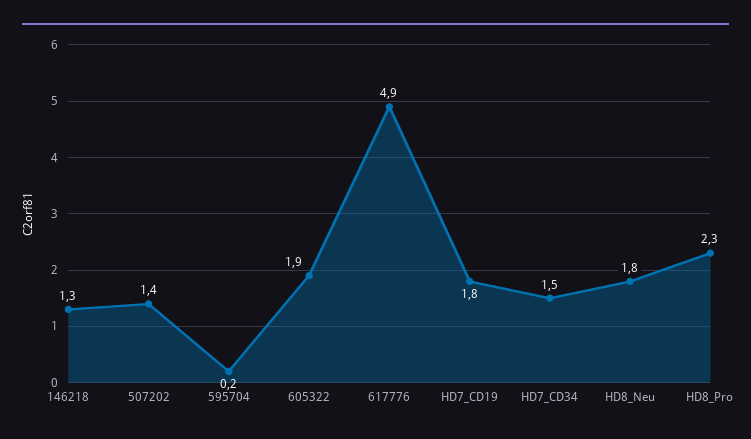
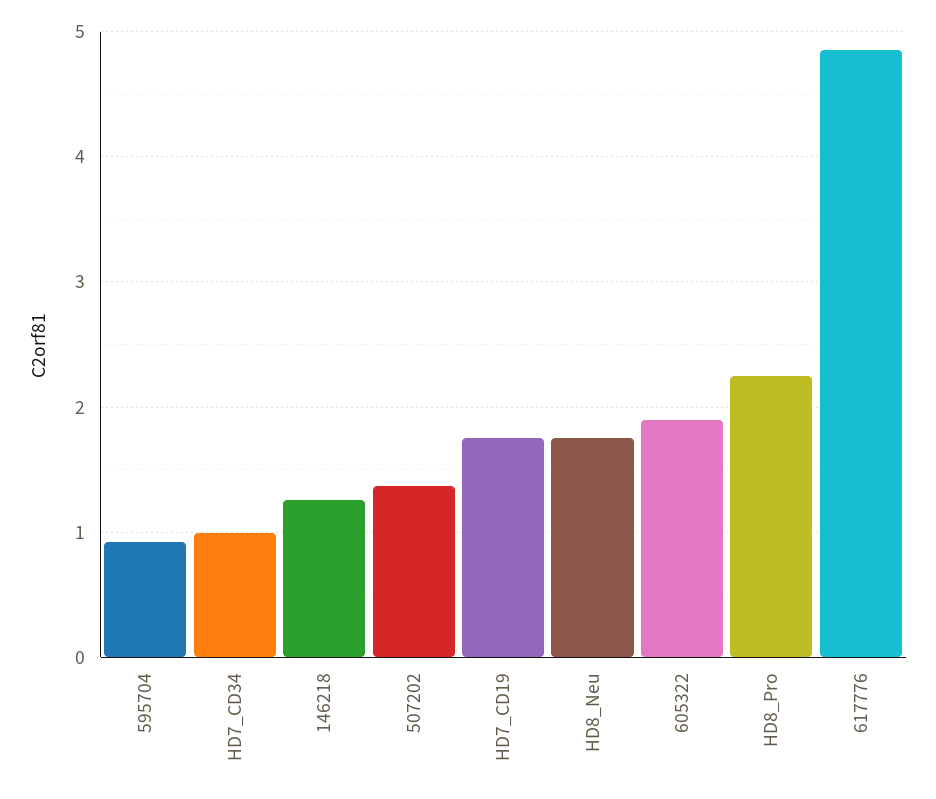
  {
    "146218": 1.3,
    "507202": 1.4,
-   "595704": 0.2,
+   "595704": 0.9,
    "605322": 1.9,
    "617776": 4.9,
    "HD7_CD19": 1.8,
-   "HD7_CD34": 1.5,
+   "HD7_CD34": 1,
    "HD8_Neu": 1.8,
    "HD8_Pro": 2.3
  }

